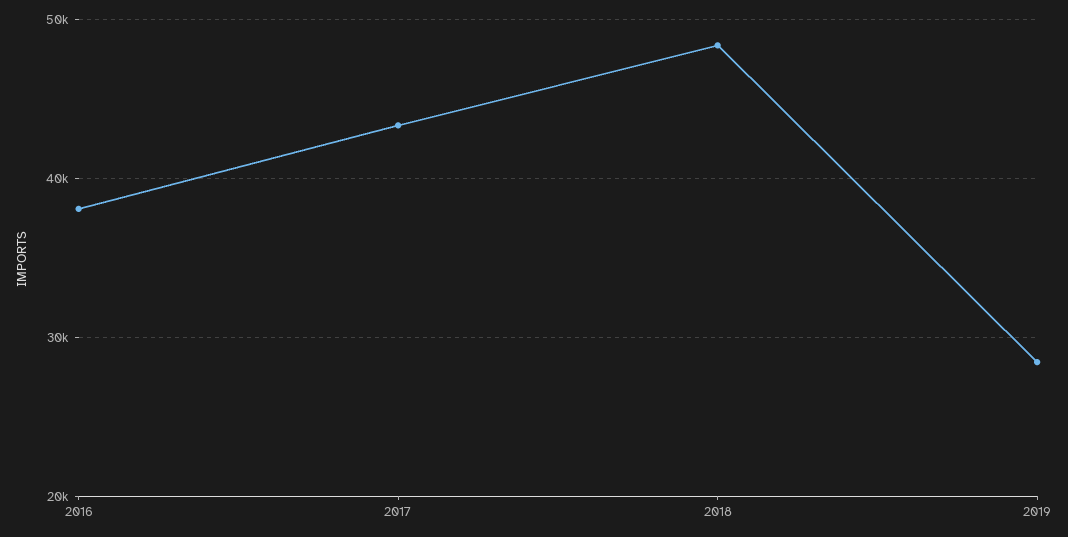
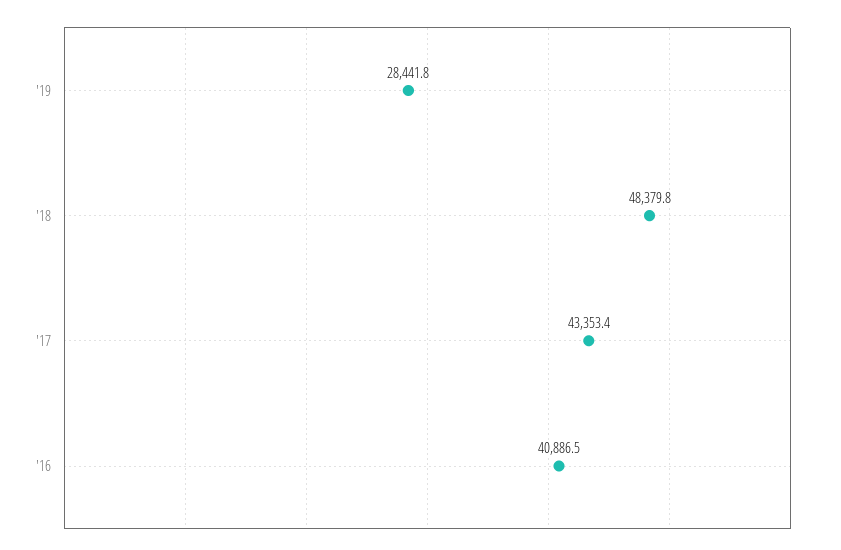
  {
-   "2016": 38000,
+   "2016": 40886.5,
    "2017": 43353.4,
    "2018": 48379.8,
    "2019": 28441.8
  }

